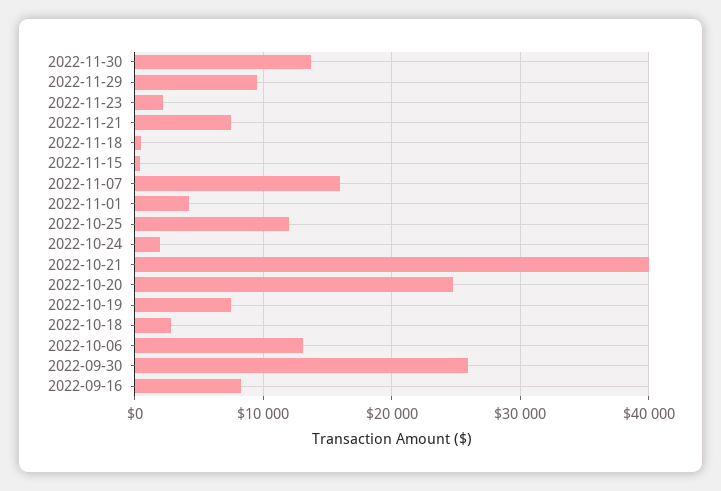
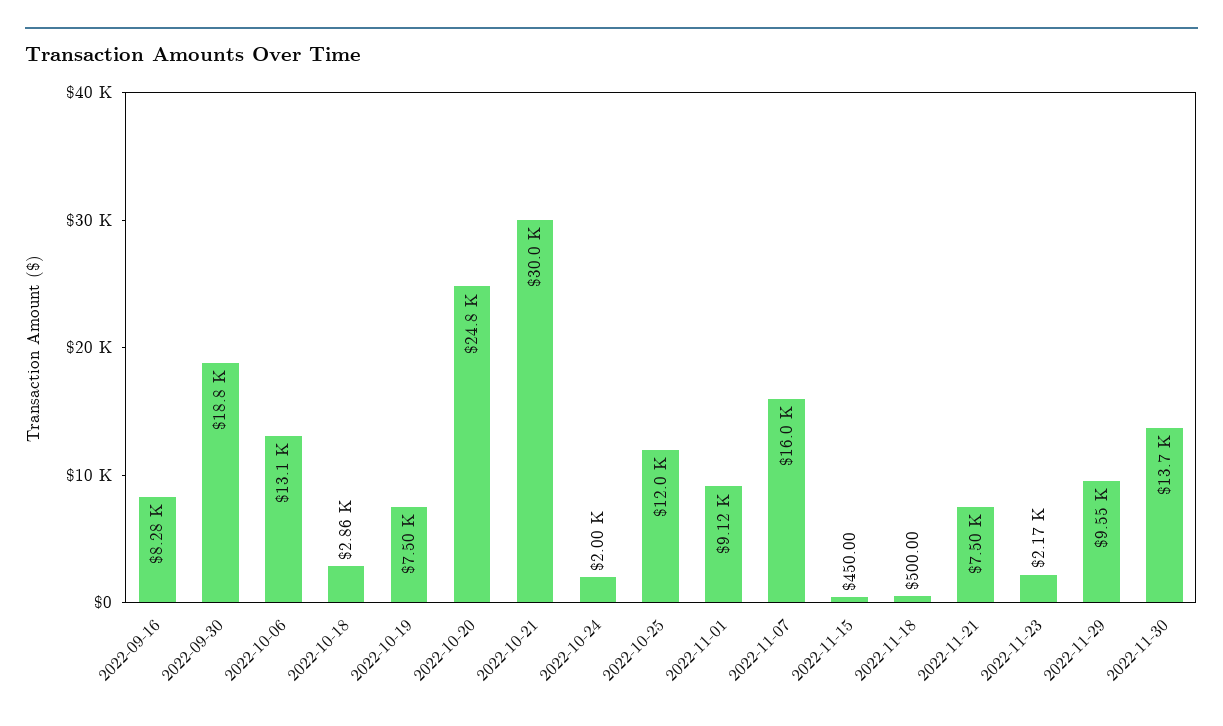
  {
    "2022-11-30": 13700,
    "2022-11-29": 9550,
    "2022-11-23": 2170,
    "2022-11-21": 7500,
    "2022-11-18": 500,
    "2022-11-15": 450,
    "2022-11-07": 16000,
-   "2022-11-01": 4000,
+   "2022-11-01": 9120,
    "2022-10-25": 12000,
    "2022-10-24": 2000,
-   "2022-10-21": 40000,
+   "2022-10-21": 30000,
    "2022-10-20": 24800,
    "2022-10-19": 7500,
    "2022-10-18": 2860,
    "2022-10-06": 13100,
-   "2022-09-30": 26000,
+   "2022-09-30": 18800,
    "2022-09-16": 8280
  }

